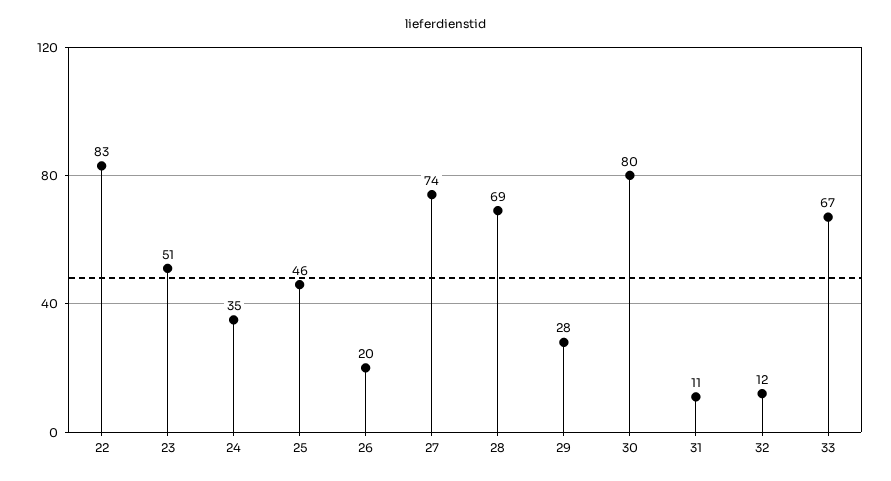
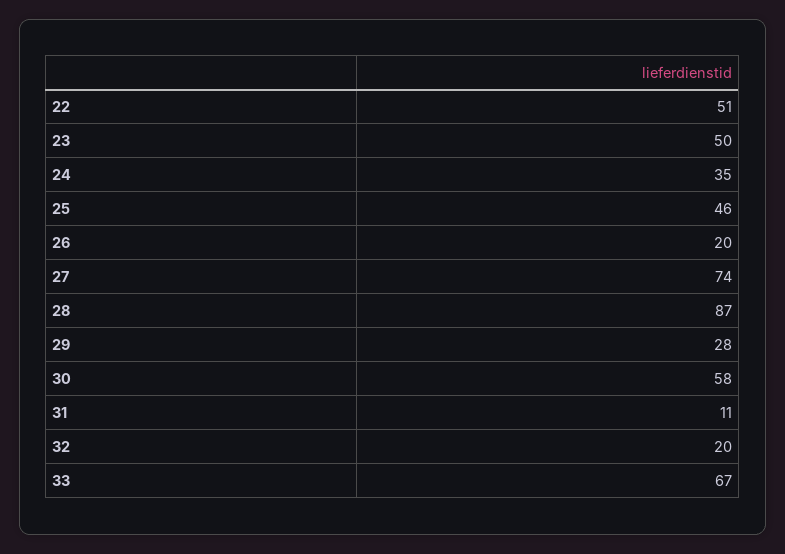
  {
-   "22": 83,
+   "22": 51,
-   "23": 51,
+   "23": 50,
    "24": 35,
    "25": 46,
    "26": 20,
    "27": 74,
-   "28": 69,
+   "28": 87,
    "29": 28,
-   "30": 80,
+   "30": 58,
    "31": 11,
-   "32": 12,
+   "32": 20,
    "33": 67
  }

